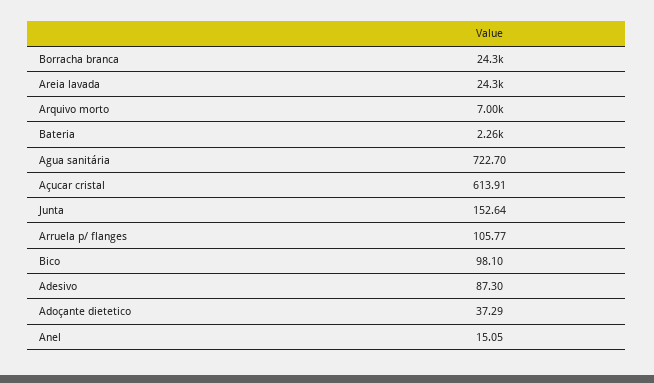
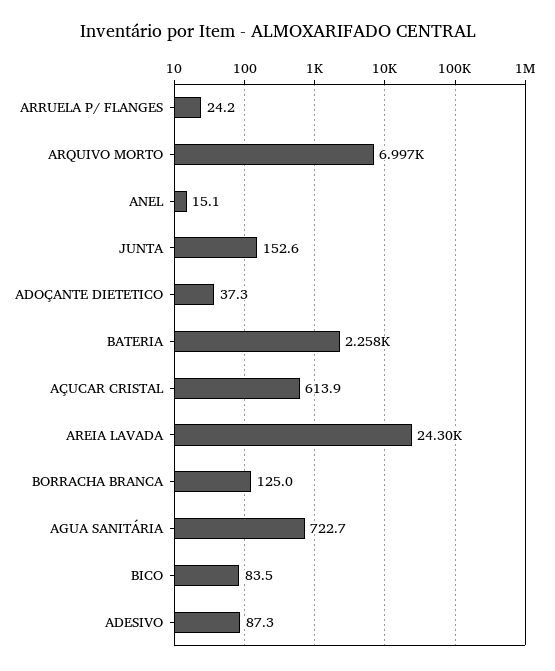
  {
-   "Borracha branca": 24300,
+   "Borracha branca": 125,
    "Areia lavada": 24300,
    "Arquivo morto": 6997,
    "Bateria": 2258,
    "Agua sanitária": 722.7,
    "Açucar cristal": 613.91,
    "Junta": 152.64,
-   "Arruela p/ flanges": 105.77,
+   "Arruela p/ flanges": 24.2,
-   "Bico": 98.1,
+   "Bico": 83.5,
    "Adesivo": 87.3,
    "Adoçante dietetico": 37.29,
    "Anel": 15.05
  }

